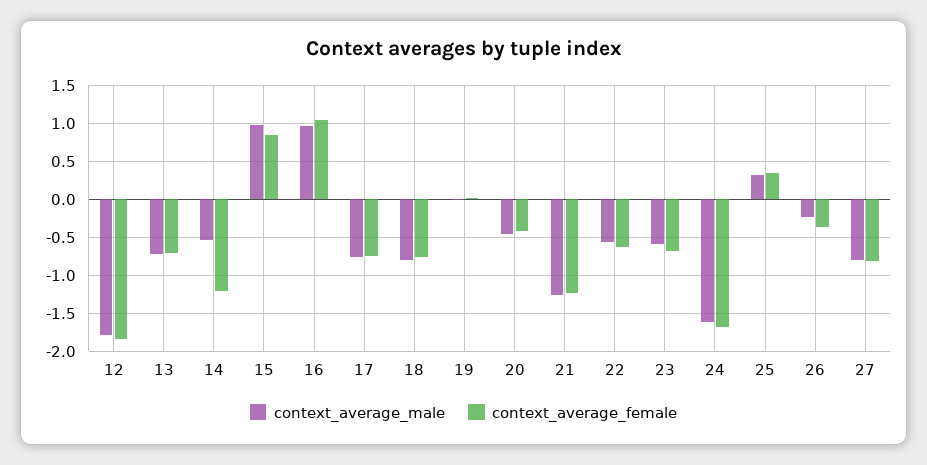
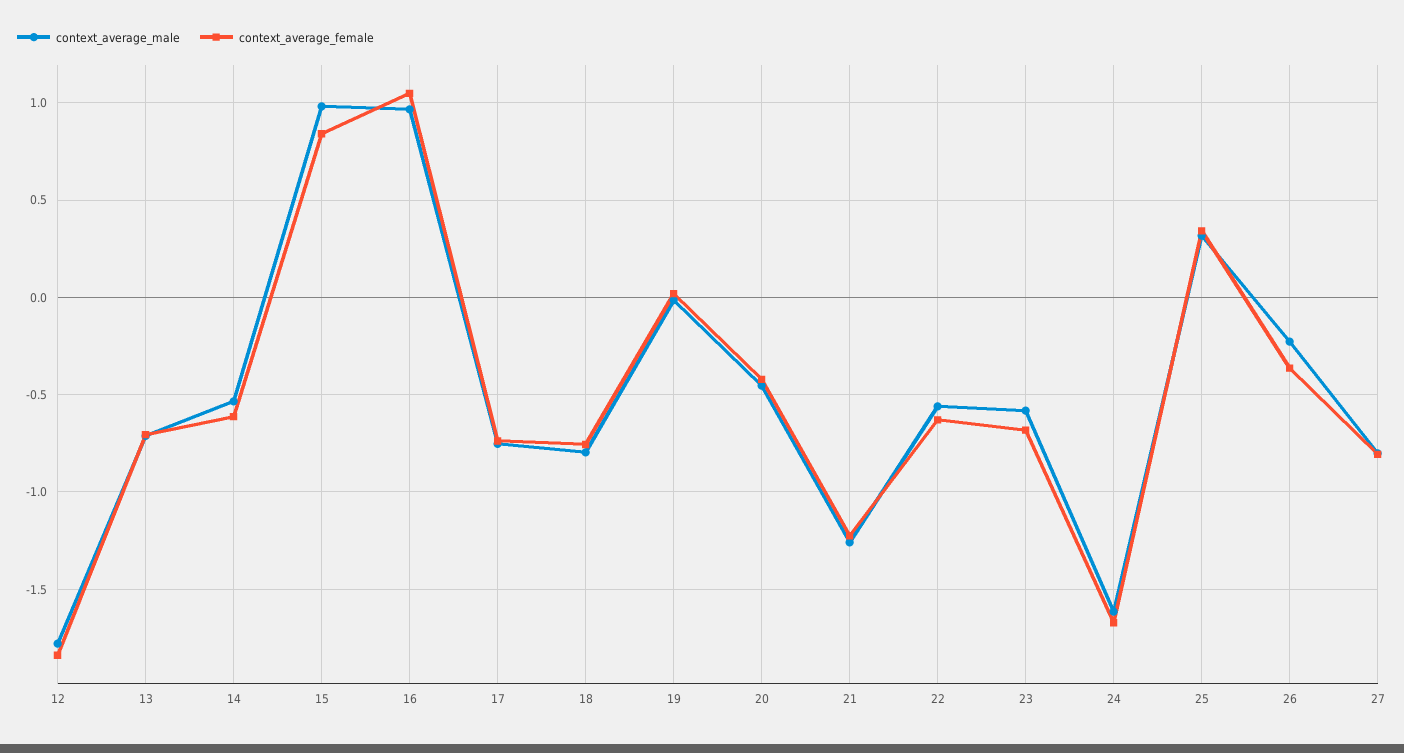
  {
    "context_average_male": {
      "12": -1.8,
      "13": -0.7,
      "14": -0.55,
      "15": 1,
      "16": 0.95,
      "17": -0.75,
      "18": -0.8,
      "19": 0,
      "20": -0.45,
      "21": -1.25,
      "22": -0.55,
      "23": -0.6,
      "24": -1.6,
      "25": 0.3,
      "26": -0.25,
      "27": -0.8
    },
    "context_average_female": {
      "12": -1.85,
      "13": -0.7,
-     "14": -1.2,
+     "14": -0.6,
      "15": 0.85,
      "16": 1.05,
      "17": -0.75,
      "18": -0.75,
      "19": 0,
      "20": -0.4,
      "21": -1.25,
      "22": -0.65,
      "23": -0.7,
      "24": -1.65,
      "25": 0.35,
      "26": -0.35,
      "27": -0.8
    }
  }

